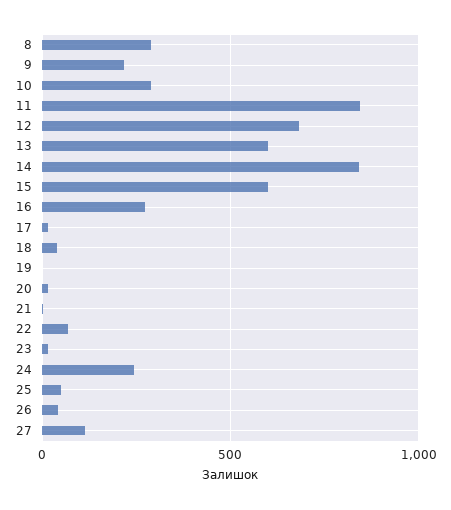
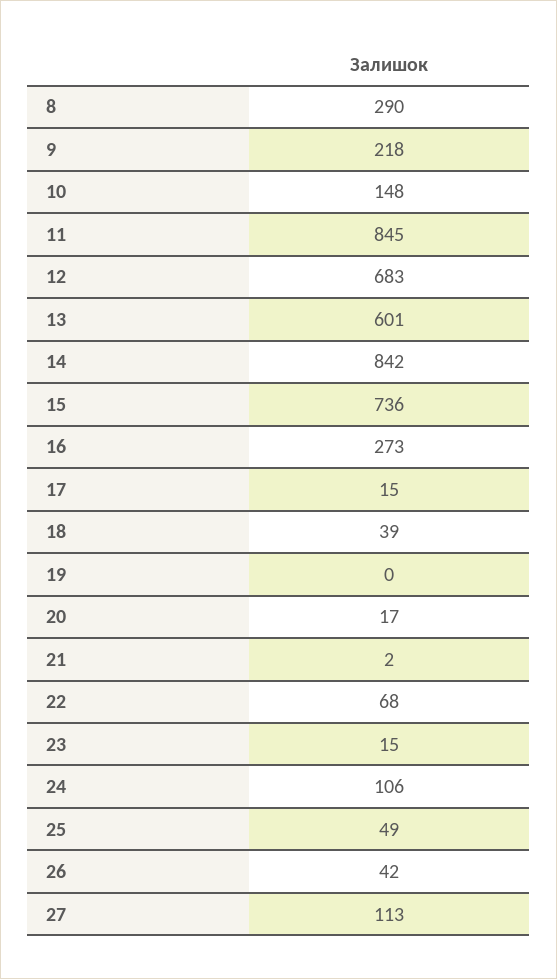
  {
    "8": 290,
    "9": 218,
-   "10": 300,
+   "10": 148,
    "11": 845,
    "12": 683,
    "13": 601,
    "14": 842,
-   "15": 600,
+   "15": 736,
    "16": 273,
    "17": 15,
    "18": 39,
    "19": 0,
    "20": 17,
    "21": 2,
    "22": 68,
    "23": 15,
-   "24": 250,
+   "24": 106,
    "25": 49,
    "26": 42,
    "27": 113
  }

